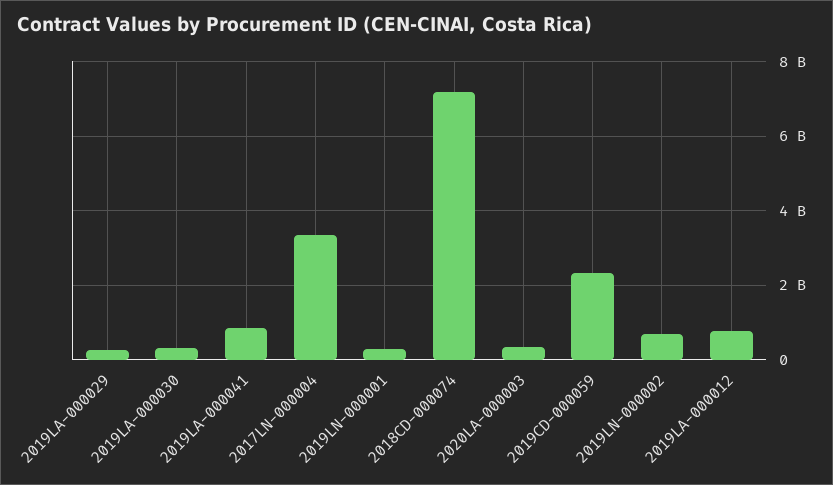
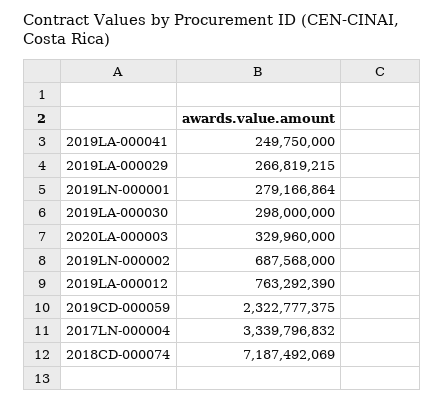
  {
    "2019LA-000029": 266819215,
    "2019LA-000030": 298000000,
-   "2019LA-000041": 800000000,
+   "2019LA-000041": 249750000,
    "2017LN-000004": 3339796832,
    "2019LN-000001": 279166864,
    "2018CD-000074": 7187492069,
    "2020LA-000003": 329960000,
    "2019CD-000059": 2322777375,
    "2019LN-000002": 687568000,
    "2019LA-000012": 763292390
  }

